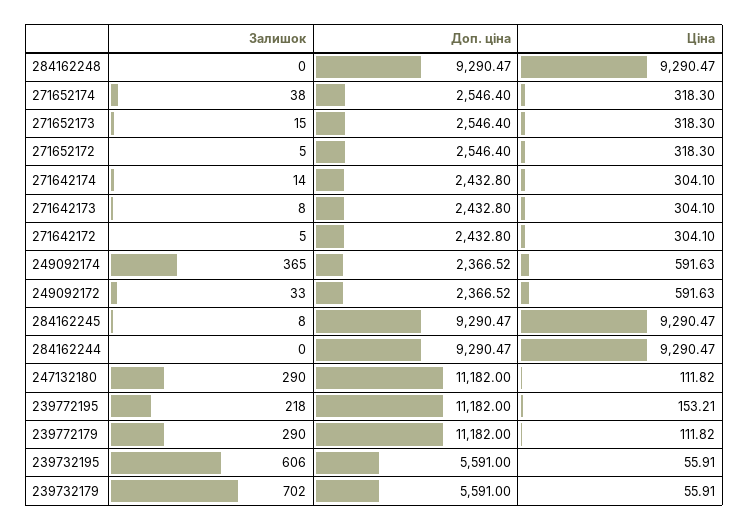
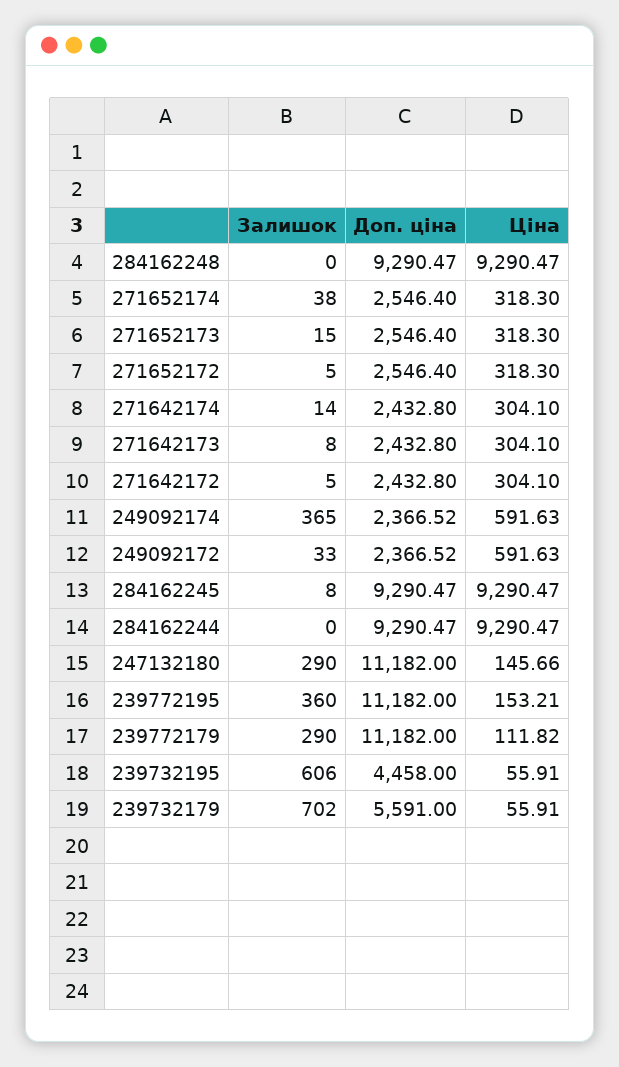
  {
    "Залишок": {
      "284162248": 0,
      "271652174": 38,
      "271652173": 15,
      "271652172": 5,
      "271642174": 14,
      "271642173": 8,
      "271642172": 5,
      "249092174": 365,
      "249092172": 33,
      "284162245": 8,
      "284162244": 0,
      "247132180": 290,
-     "239772195": 218,
+     "239772195": 360,
      "239772179": 290,
      "239732195": 606,
      "239732179": 702
    },
    "Доп. ціна": {
      "284162248": 9290.47,
      "271652174": 2546.4,
      "271652173": 2546.4,
      "271652172": 2546.4,
      "271642174": 2432.8,
      "271642173": 2432.8,
      "271642172": 2432.8,
      "249092174": 2366.52,
      "249092172": 2366.52,
      "284162245": 9290.47,
      "284162244": 9290.47,
      "247132180": 11182,
      "239772195": 11182,
      "239772179": 11182,
-     "239732195": 5591,
+     "239732195": 4458,
      "239732179": 5591
    },
    "Ціна": {
      "284162248": 9290.47,
      "271652174": 318.3,
      "271652173": 318.3,
      "271652172": 318.3,
      "271642174": 304.1,
      "271642173": 304.1,
      "271642172": 304.1,
      "249092174": 591.63,
      "249092172": 591.63,
      "284162245": 9290.47,
      "284162244": 9290.47,
-     "247132180": 111.82,
+     "247132180": 145.66,
      "239772195": 153.21,
      "239772179": 111.82,
      "239732195": 55.91,
      "239732179": 55.91
    }
  }

